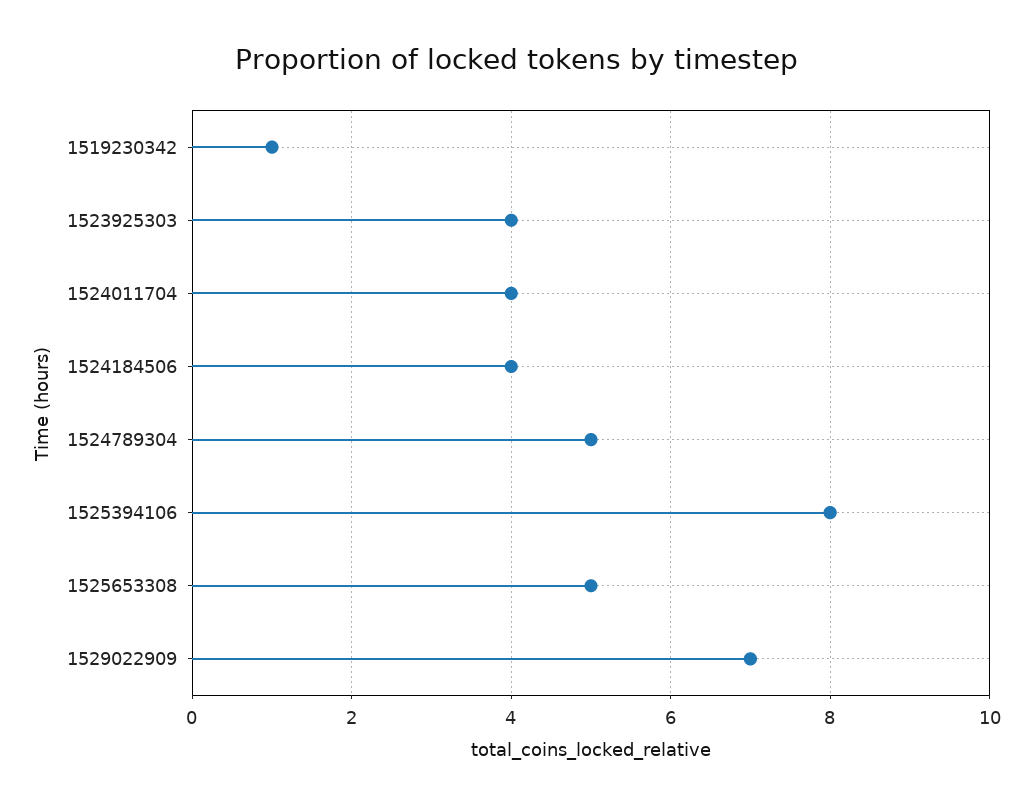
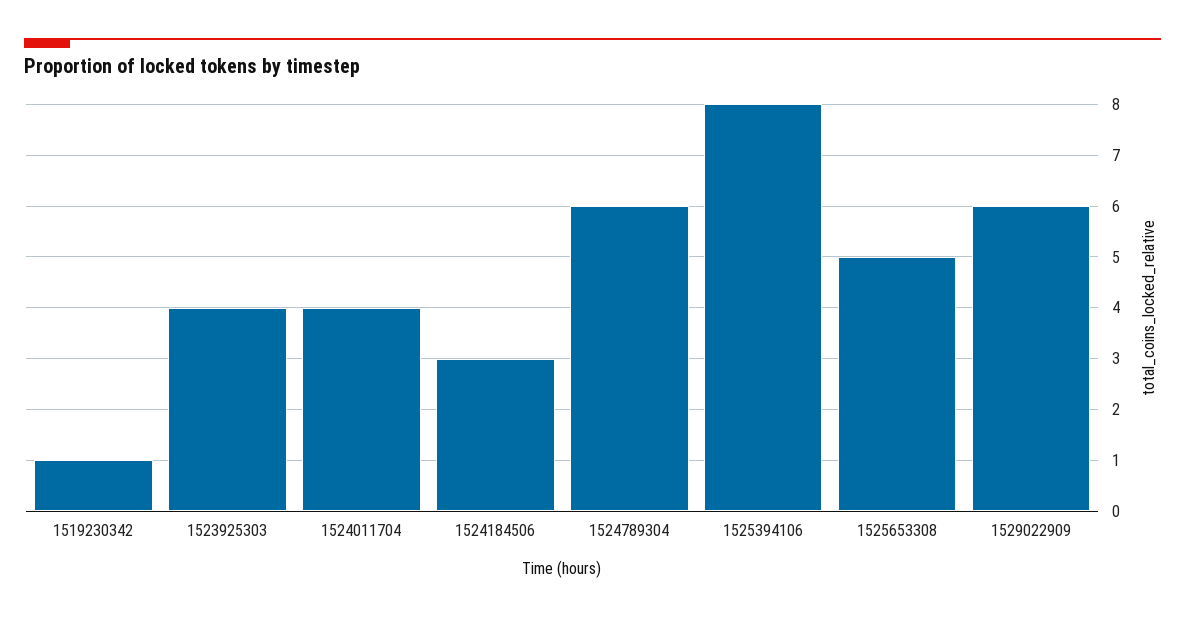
  {
    "1519230342": 1,
    "1523925303": 4,
    "1524011704": 4,
-   "1524184506": 4,
+   "1524184506": 3,
-   "1524789304": 5,
+   "1524789304": 6,
    "1525394106": 8,
    "1525653308": 5,
-   "1529022909": 7
+   "1529022909": 6
  }

